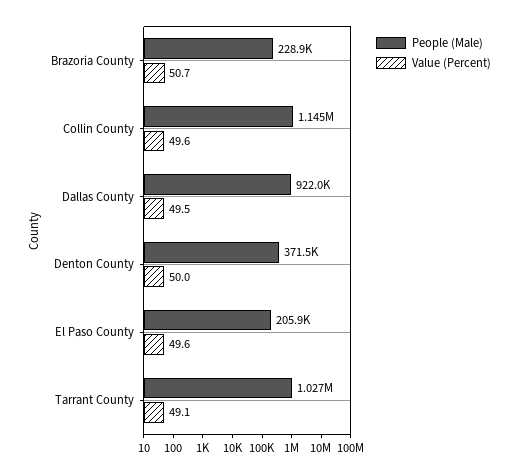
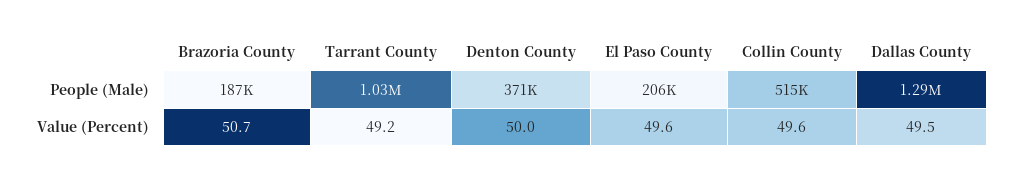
  {
    "People (Male)": {
-     "Brazoria County": 228900,
+     "Brazoria County": 187000,
-     "Collin County": 1145000,
+     "Collin County": 515000,
-     "Dallas County": 922000,
+     "Dallas County": 1290000,
      "Denton County": 371500,
      "El Paso County": 205900,
      "Tarrant County": 1027000
    },
    "Value (Percent)": {
      "Brazoria County": 50.7,
      "Collin County": 49.6,
      "Dallas County": 49.5,
      "Denton County": 50,
      "El Paso County": 49.6,
-     "Tarrant County": 49.1
+     "Tarrant County": 49.2
    }
  }

